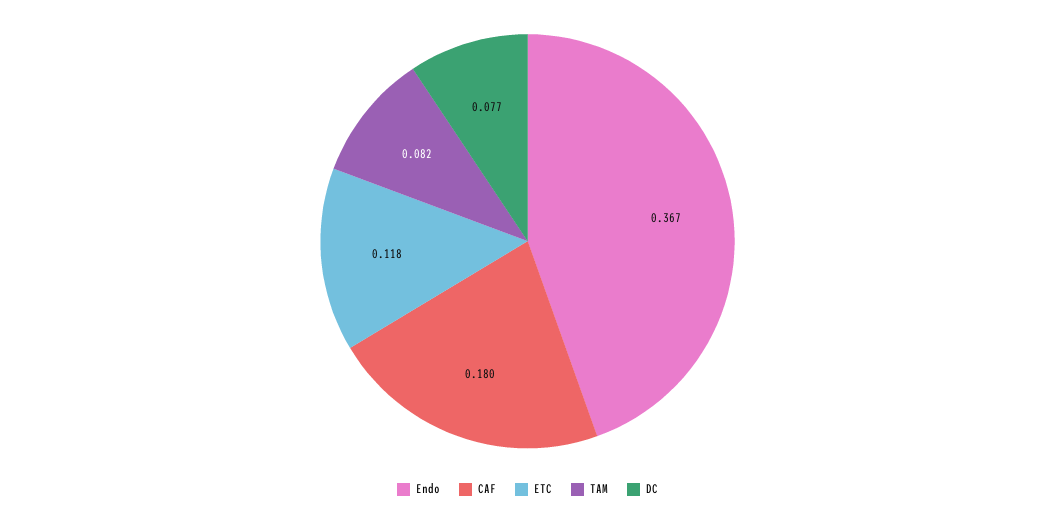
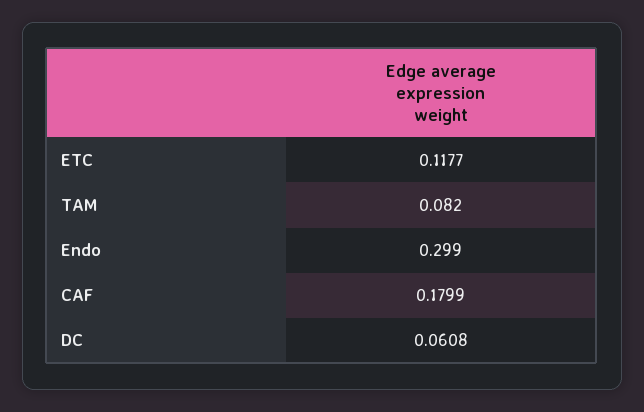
  {
-   "Endo": 0.367,
+   "Endo": 0.299,
    "CAF": 0.1799,
    "ETC": 0.1177,
    "TAM": 0.082,
-   "DC": 0.077
+   "DC": 0.0608
  }

